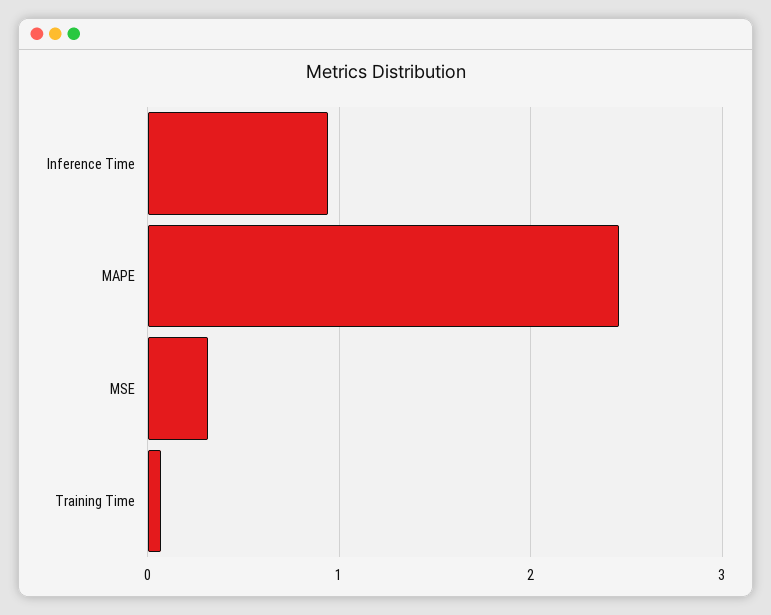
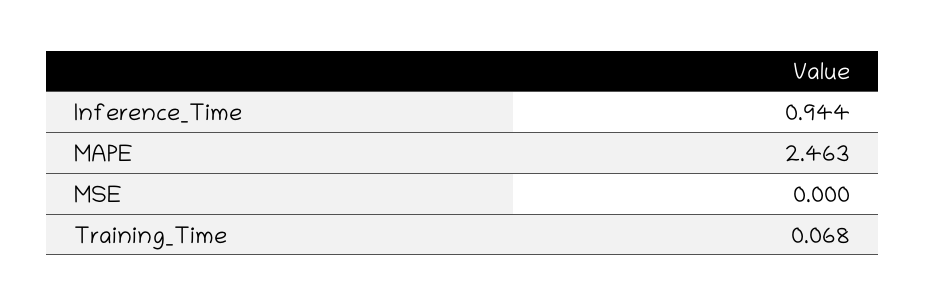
  {
    "Inference Time": 0.944,
    "MAPE": 2.463,
-   "MSE": 0.3,
+   "MSE": 0,
    "Training Time": 0.068
  }

